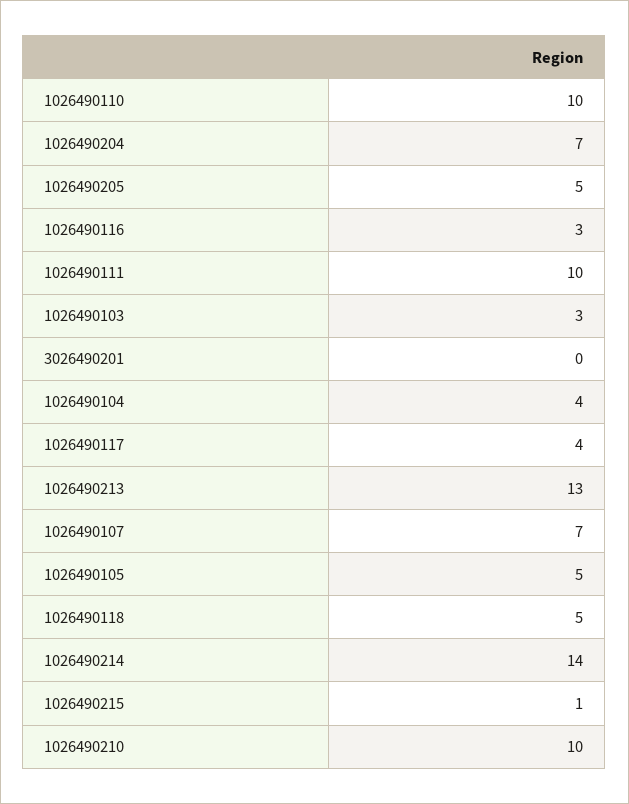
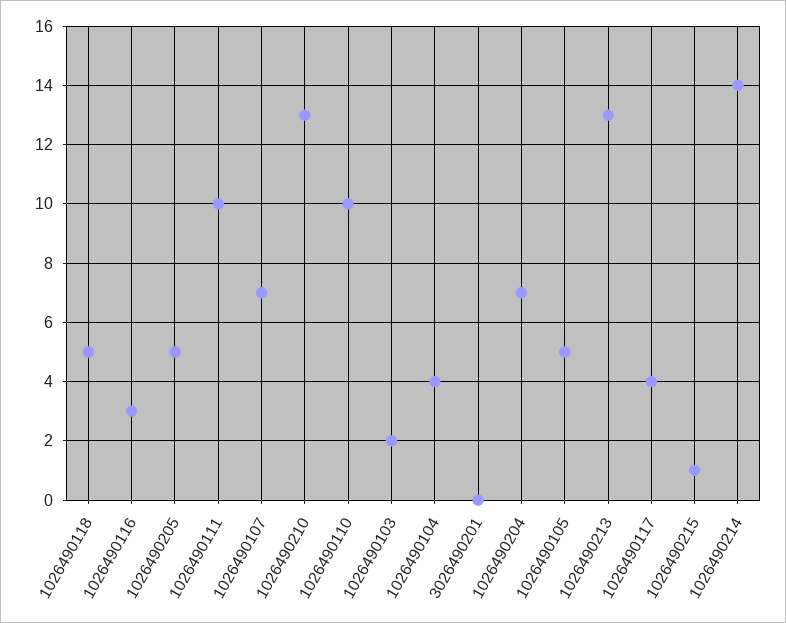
  {
    "1026490110": 10,
    "1026490204": 7,
    "1026490205": 5,
    "1026490116": 3,
    "1026490111": 10,
-   "1026490103": 3,
+   "1026490103": 2,
    "3026490201": 0,
    "1026490104": 4,
    "1026490117": 4,
    "1026490213": 13,
    "1026490107": 7,
    "1026490105": 5,
    "1026490118": 5,
    "1026490214": 14,
    "1026490215": 1,
-   "1026490210": 10
+   "1026490210": 13
  }

